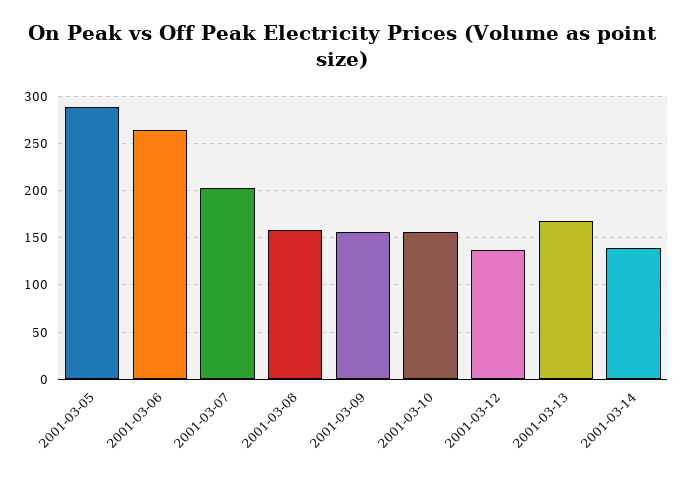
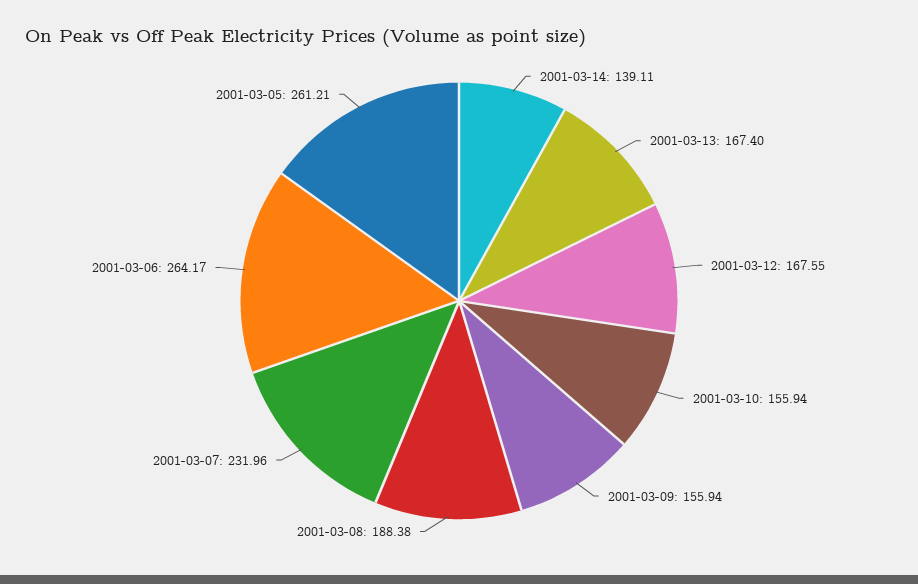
  {
-   "2001-03-05": 290,
+   "2001-03-05": 261.21,
    "2001-03-06": 264.17,
-   "2001-03-07": 200,
+   "2001-03-07": 231.96,
-   "2001-03-08": 160,
+   "2001-03-08": 188.38,
    "2001-03-09": 155.94,
    "2001-03-10": 155.94,
-   "2001-03-12": 140,
+   "2001-03-12": 167.55,
    "2001-03-13": 167.4,
    "2001-03-14": 139.11
  }

